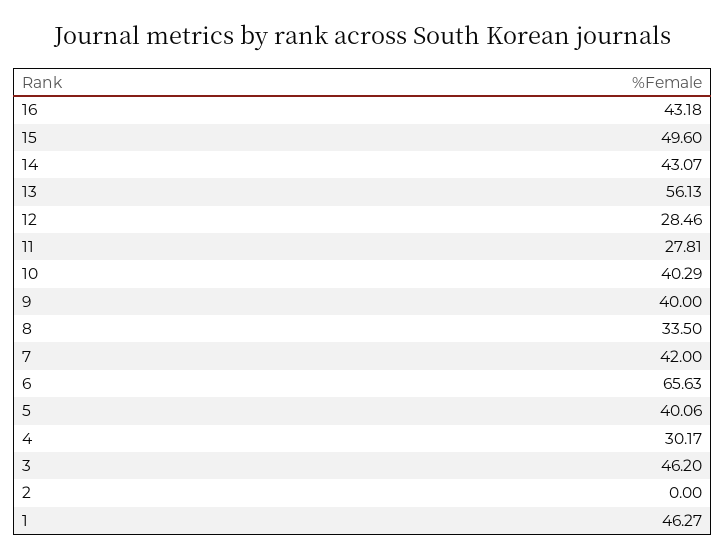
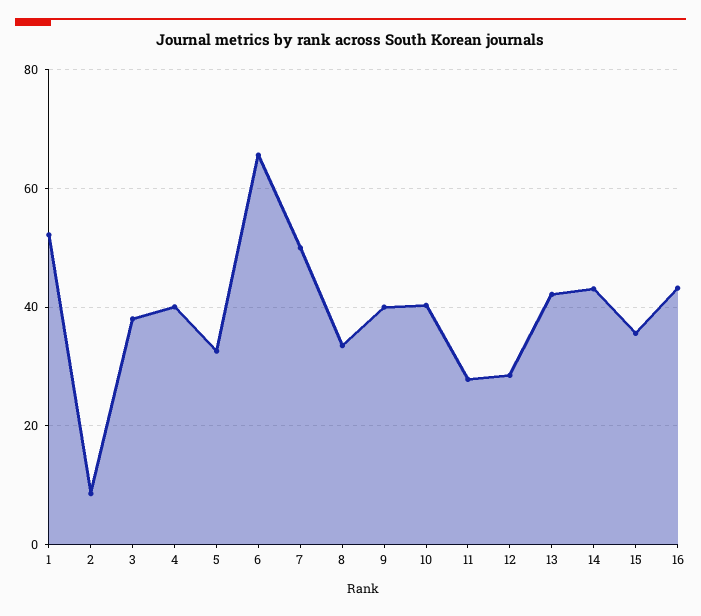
  {
    "16": 43.18,
-   "15": 49.6,
+   "15": 36,
    "14": 43.07,
-   "13": 56.13,
+   "13": 42,
    "12": 28.46,
    "11": 27.81,
    "10": 40.29,
    "9": 40,
    "8": 33.5,
-   "7": 42,
+   "7": 50,
    "6": 65.63,
-   "5": 40.06,
+   "5": 32,
-   "4": 30.17,
+   "4": 40,
-   "3": 46.2,
+   "3": 38,
-   "2": 0,
+   "2": 8,
-   "1": 46.27
+   "1": 52
  }

